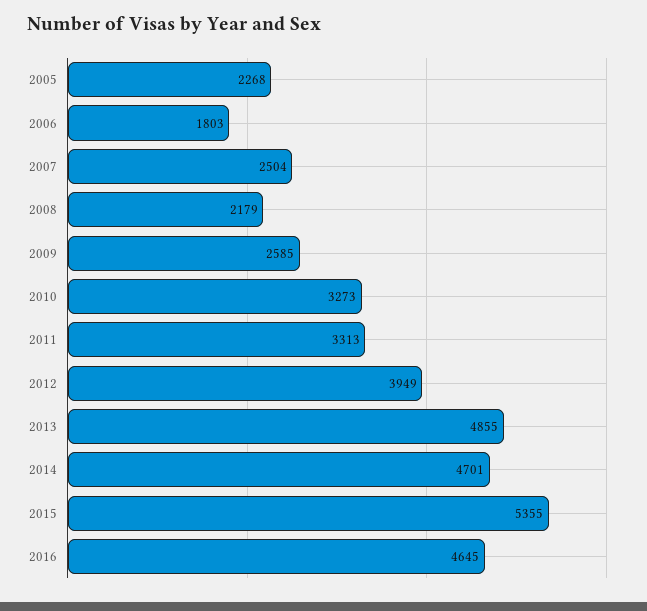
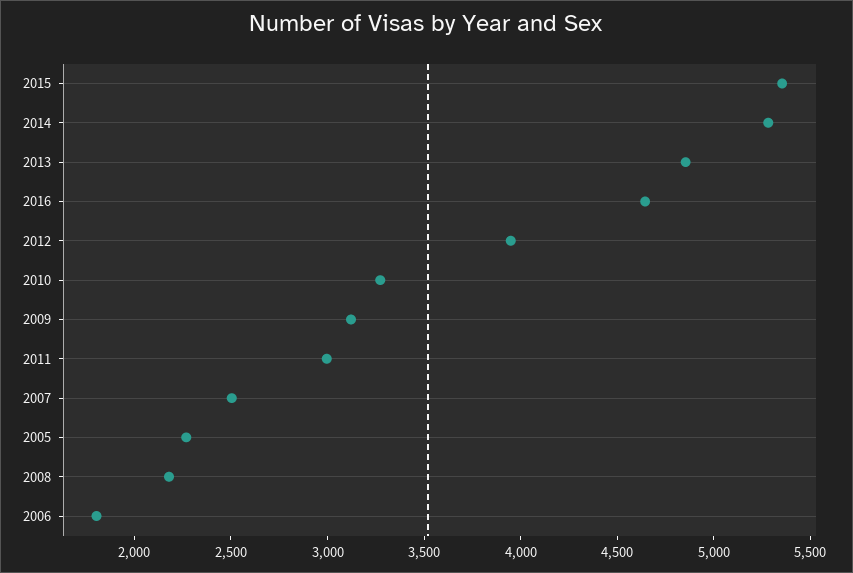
  {
    "2005": 2268,
    "2006": 1803,
    "2007": 2504,
    "2008": 2179,
-   "2009": 2585,
+   "2009": 3100,
    "2010": 3273,
-   "2011": 3313,
+   "2011": 3000,
    "2012": 3949,
    "2013": 4855,
-   "2014": 4701,
+   "2014": 5300,
    "2015": 5355,
    "2016": 4645
  }

